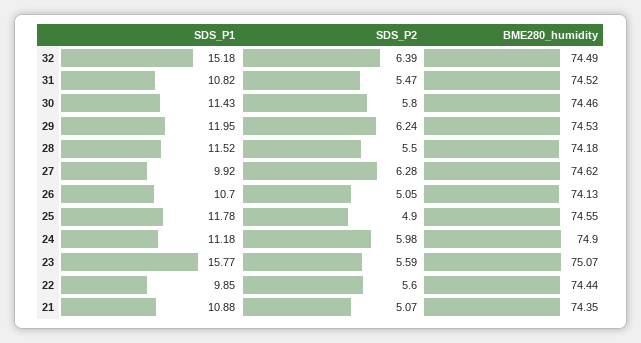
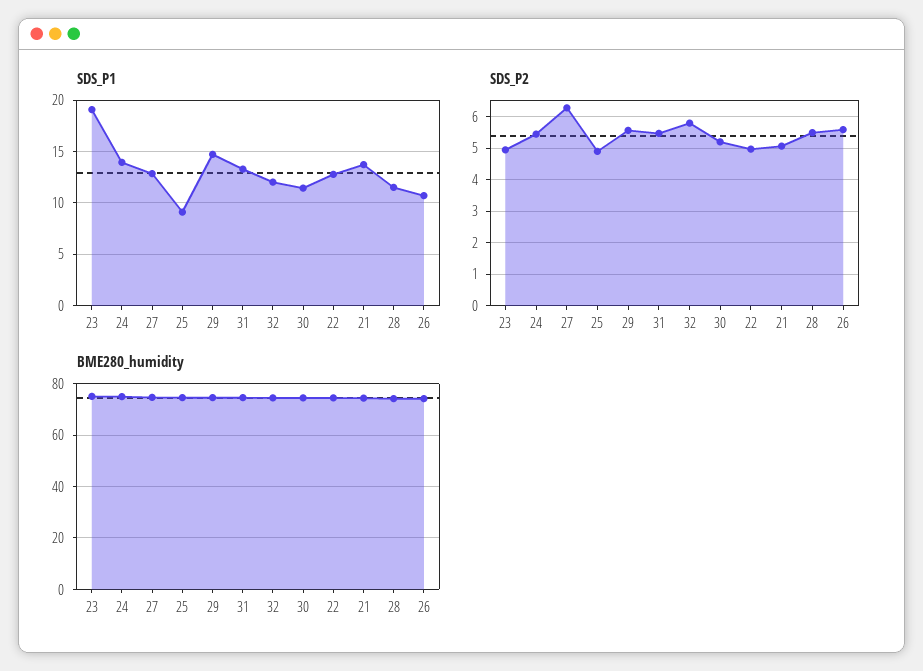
  {
    "SDS_P1": {
-     "32": 15.18,
+     "32": 12,
-     "31": 10.82,
+     "31": 13,
      "30": 11.43,
-     "29": 11.95,
+     "29": 15,
      "28": 11.52,
-     "27": 9.92,
+     "27": 13,
      "26": 10.7,
-     "25": 11.78,
+     "25": 9,
-     "24": 11.18,
+     "24": 14,
-     "23": 15.77,
+     "23": 19,
-     "22": 9.85,
+     "22": 13,
-     "21": 10.88
+     "21": 14
    },
    "SDS_P2": {
-     "32": 6.39,
+     "32": 5.8,
      "31": 5.47,
-     "30": 5.8,
+     "30": 5.2,
-     "29": 6.24,
+     "29": 5.6,
      "28": 5.5,
      "27": 6.28,
-     "26": 5.05,
+     "26": 5.6,
      "25": 4.9,
-     "24": 5.98,
+     "24": 5.4,
-     "23": 5.59,
+     "23": 5,
-     "22": 5.6,
+     "22": 5,
      "21": 5.07
    },
    "BME280_humidity": {
      "32": 74.49,
      "31": 74.52,
      "30": 74.46,
      "29": 74.53,
      "28": 74.18,
      "27": 74.62,
      "26": 74.13,
      "25": 74.55,
      "24": 74.9,
      "23": 75.07,
      "22": 74.44,
      "21": 74.35
    }
  }

